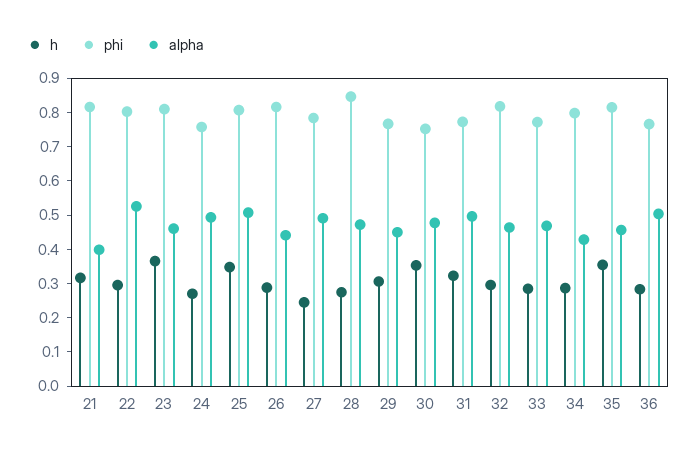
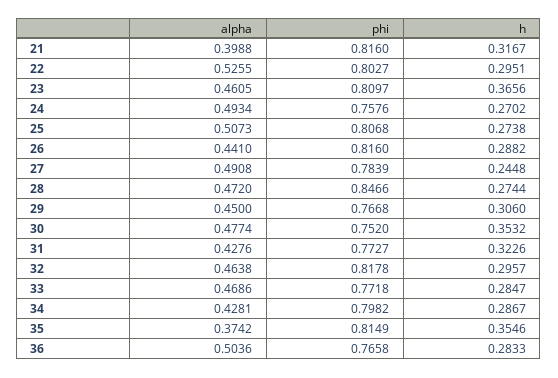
  {
    "h": {
      "21": 0.3167,
      "22": 0.2951,
      "23": 0.3656,
      "24": 0.2702,
-     "25": 0.35,
+     "25": 0.2738,
      "26": 0.2882,
      "27": 0.2448,
      "28": 0.2744,
      "29": 0.306,
      "30": 0.3532,
      "31": 0.3226,
      "32": 0.2957,
      "33": 0.2847,
      "34": 0.2867,
      "35": 0.3546,
      "36": 0.2833
    },
    "phi": {
      "21": 0.816,
      "22": 0.8027,
      "23": 0.8097,
      "24": 0.7576,
      "25": 0.8068,
      "26": 0.816,
      "27": 0.7839,
      "28": 0.8466,
      "29": 0.7668,
      "30": 0.752,
      "31": 0.7727,
      "32": 0.8178,
      "33": 0.7718,
      "34": 0.7982,
      "35": 0.8149,
      "36": 0.7658
    },
    "alpha": {
      "21": 0.3988,
      "22": 0.5255,
      "23": 0.4605,
      "24": 0.4934,
      "25": 0.5073,
      "26": 0.441,
      "27": 0.4908,
      "28": 0.472,
      "29": 0.45,
      "30": 0.4774,
-     "31": 0.5,
+     "31": 0.4276,
      "32": 0.4638,
      "33": 0.4686,
      "34": 0.4281,
-     "35": 0.45,
+     "35": 0.3742,
      "36": 0.5036
    }
  }

